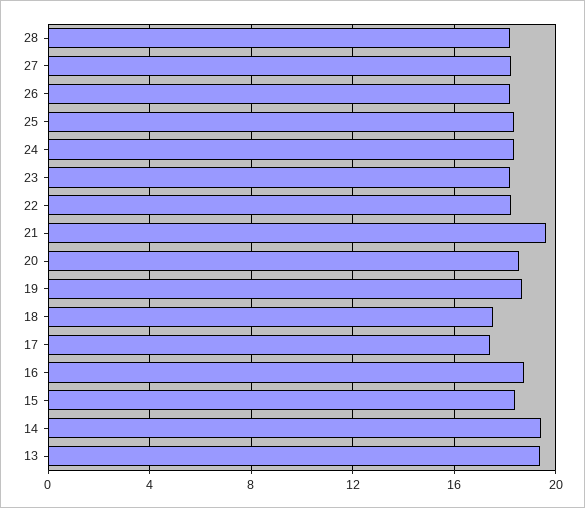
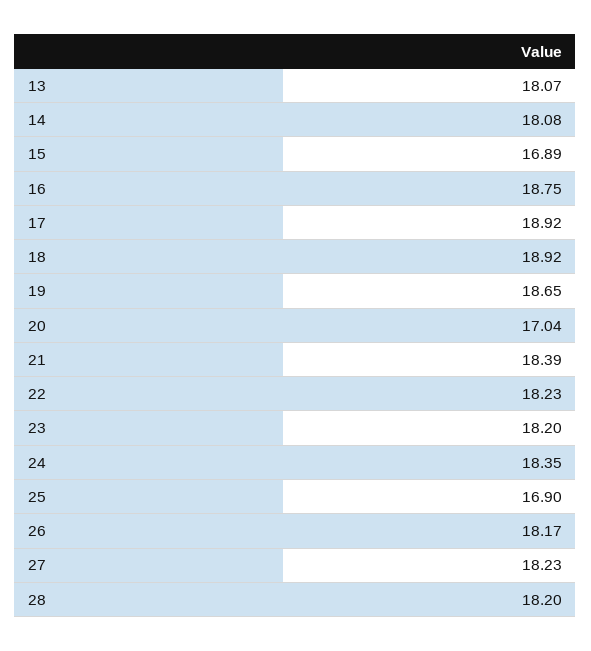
  {
    "28": 18.2,
    "27": 18.23,
    "26": 18.17,
-   "25": 18.5,
+   "25": 16.9,
    "24": 18.35,
    "23": 18.2,
    "22": 18.23,
-   "21": 19.5,
+   "21": 18.39,
-   "20": 18.5,
+   "20": 17.04,
    "19": 18.65,
-   "18": 17.5,
+   "18": 18.92,
-   "17": 17.5,
+   "17": 18.92,
    "16": 18.75,
-   "15": 18.5,
+   "15": 16.89,
-   "14": 19.5,
+   "14": 18.08,
-   "13": 19.5
+   "13": 18.07
  }

